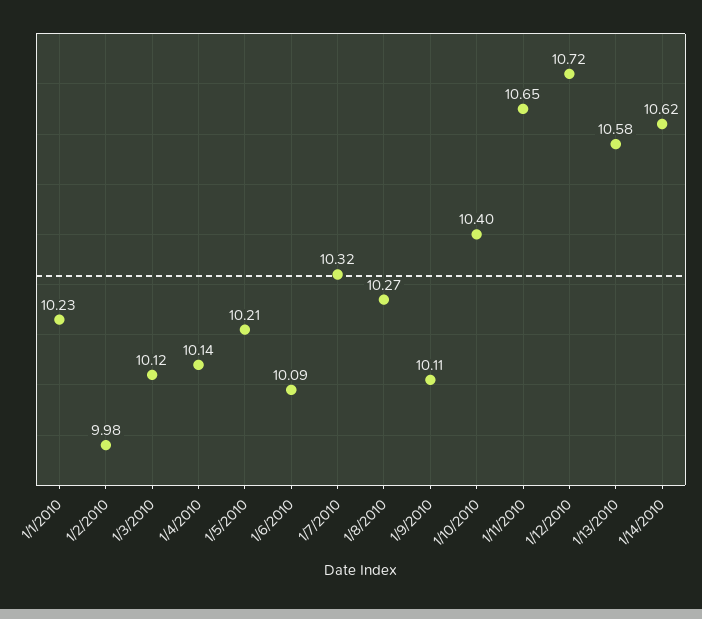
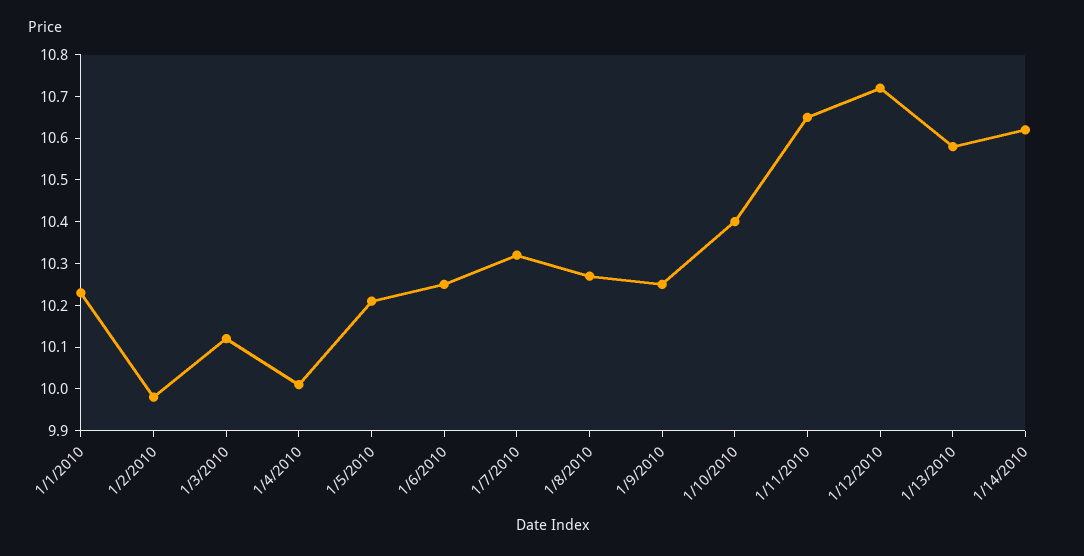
  {
    "1/1/2010": 10.23,
    "1/2/2010": 9.98,
    "1/3/2010": 10.12,
-   "1/4/2010": 10.14,
+   "1/4/2010": 10,
    "1/5/2010": 10.21,
-   "1/6/2010": 10.09,
+   "1/6/2010": 10.25,
    "1/7/2010": 10.32,
    "1/8/2010": 10.27,
-   "1/9/2010": 10.11,
+   "1/9/2010": 10.25,
    "1/10/2010": 10.4,
    "1/11/2010": 10.65,
    "1/12/2010": 10.72,
    "1/13/2010": 10.58,
    "1/14/2010": 10.62
  }

